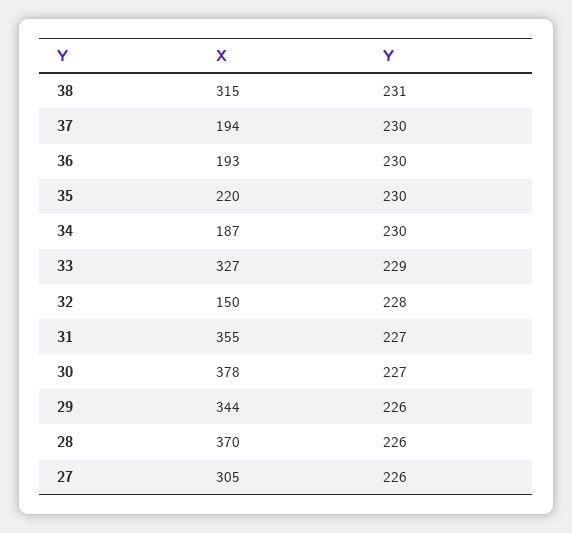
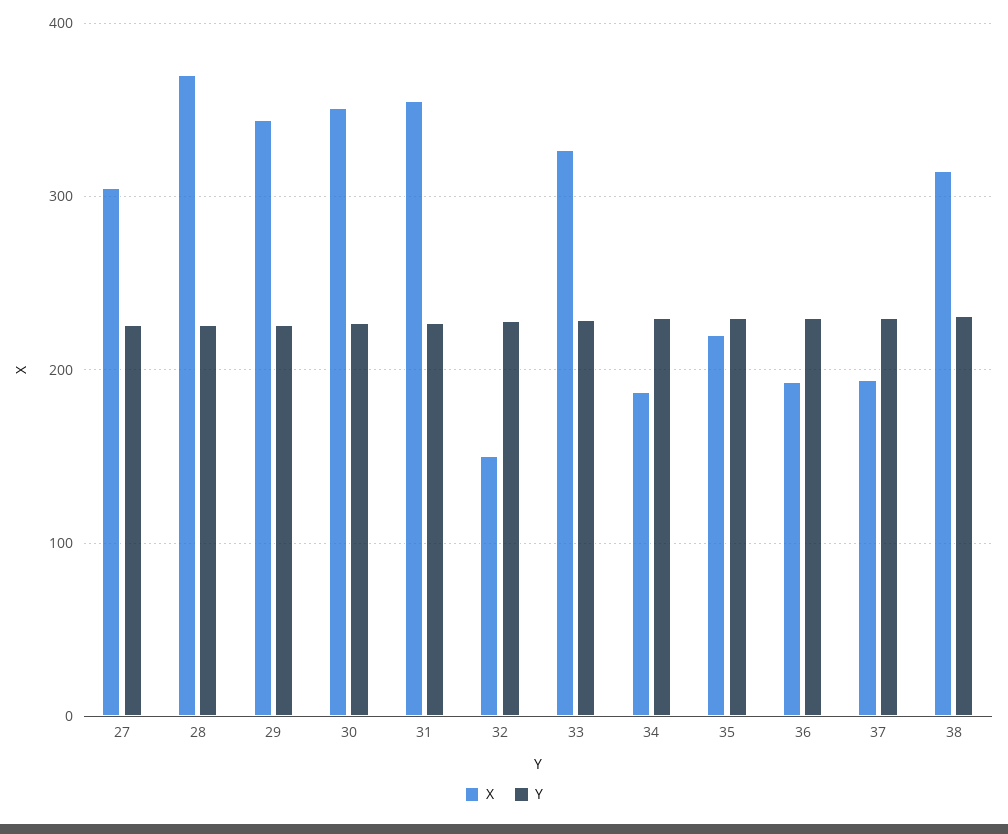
  {
    "X": {
      "38": 315,
      "37": 194,
      "36": 193,
      "35": 220,
      "34": 187,
      "33": 327,
      "32": 150,
      "31": 355,
-     "30": 378,
+     "30": 350,
      "29": 344,
      "28": 370,
      "27": 305
    },
    "Y": {
      "38": 231,
      "37": 230,
      "36": 230,
      "35": 230,
      "34": 230,
      "33": 229,
      "32": 228,
      "31": 227,
      "30": 227,
      "29": 226,
      "28": 226,
      "27": 226
    }
  }

